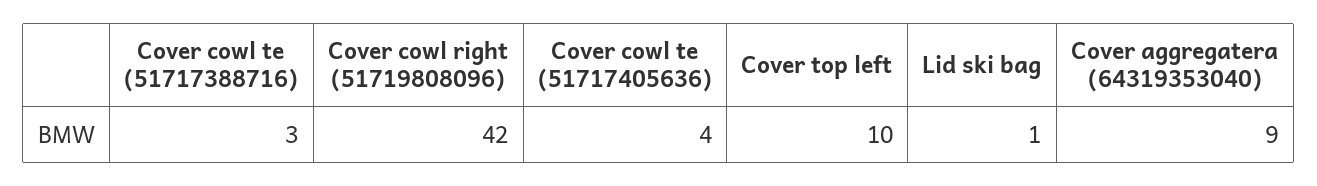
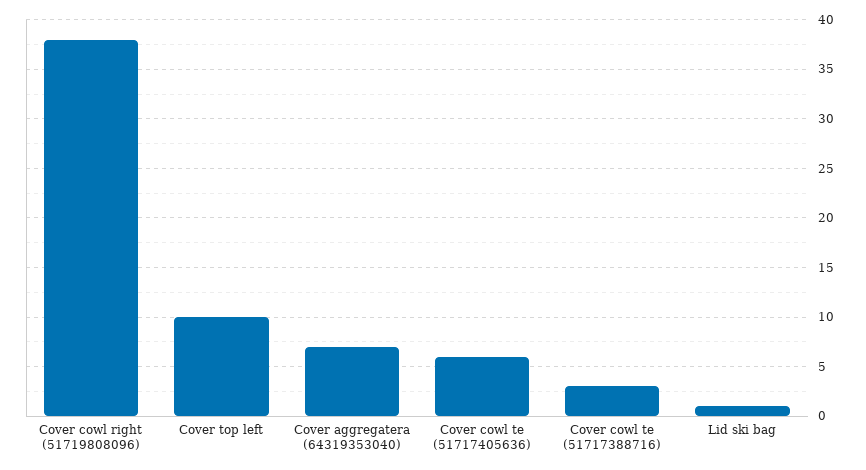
  {
    "Cover cowl te (51717388716)": 3,
-   "Cover cowl right (51719808096)": 42,
+   "Cover cowl right (51719808096)": 38,
-   "Cover cowl te (51717405636)": 4,
+   "Cover cowl te (51717405636)": 6,
    "Cover top left": 10,
    "Lid ski bag": 1,
-   "Cover aggregatera (64319353040)": 9
+   "Cover aggregatera (64319353040)": 7
  }

